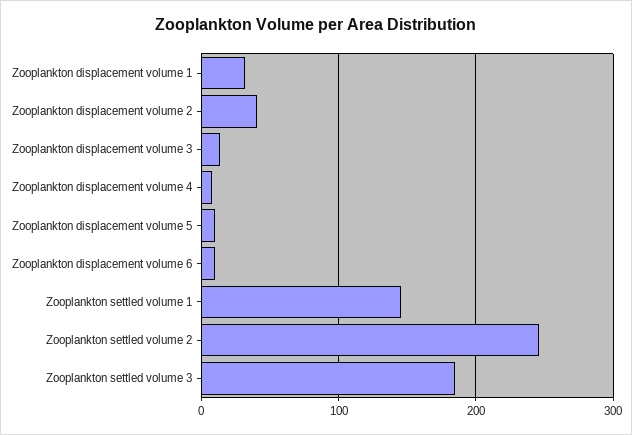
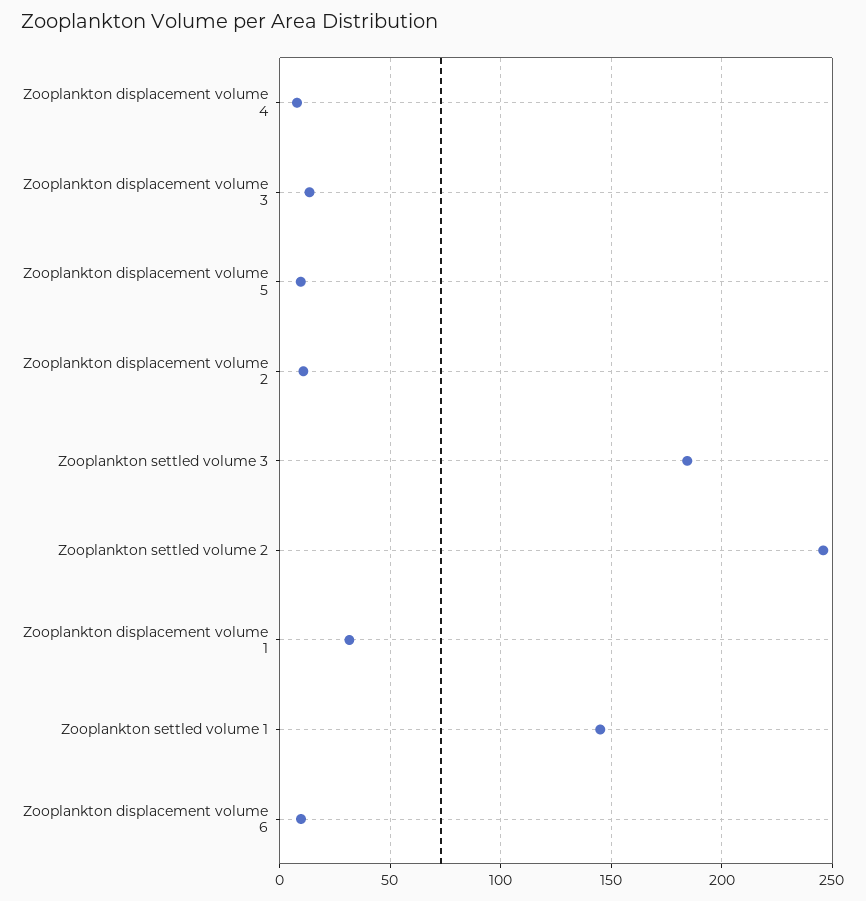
  {
    "Zooplankton displacement volume 1": 30,
-   "Zooplankton displacement volume 2": 40,
+   "Zooplankton displacement volume 2": 10,
    "Zooplankton displacement volume 3": 15,
    "Zooplankton displacement volume 4": 10,
    "Zooplankton displacement volume 5": 10,
    "Zooplankton displacement volume 6": 10,
    "Zooplankton settled volume 1": 145,
    "Zooplankton settled volume 2": 245,
    "Zooplankton settled volume 3": 185
  }

